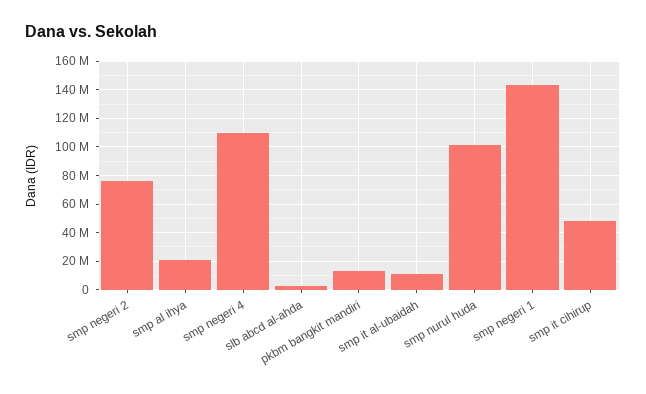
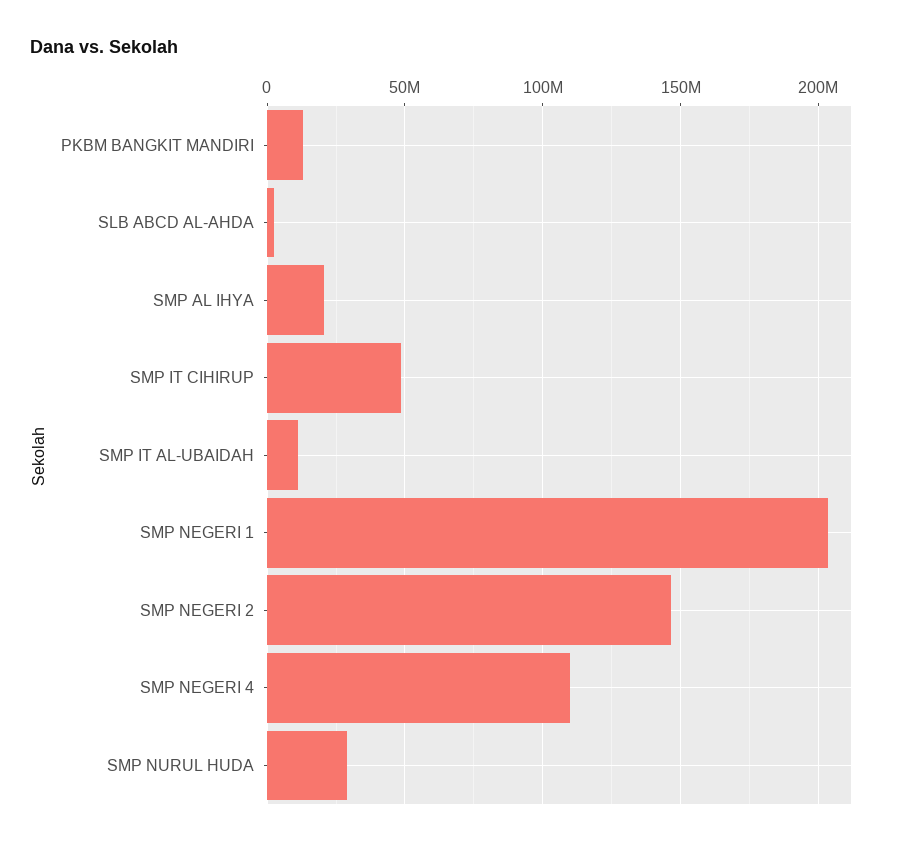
  {
-   "smp negeri 2": 75000000,
+   "smp negeri 2": 145000000,
    "smp al ihya": 20000000,
    "smp negeri 4": 110000000,
    "slb abcd al-ahda": 5000000,
    "pkbm bangkit mandiri": 15000000,
    "smp it al-ubaidah": 10000000,
-   "smp nurul huda": 100000000,
+   "smp nurul huda": 30000000,
-   "smp negeri 1": 145000000,
+   "smp negeri 1": 205000000,
    "smp it cihirup": 50000000
  }

